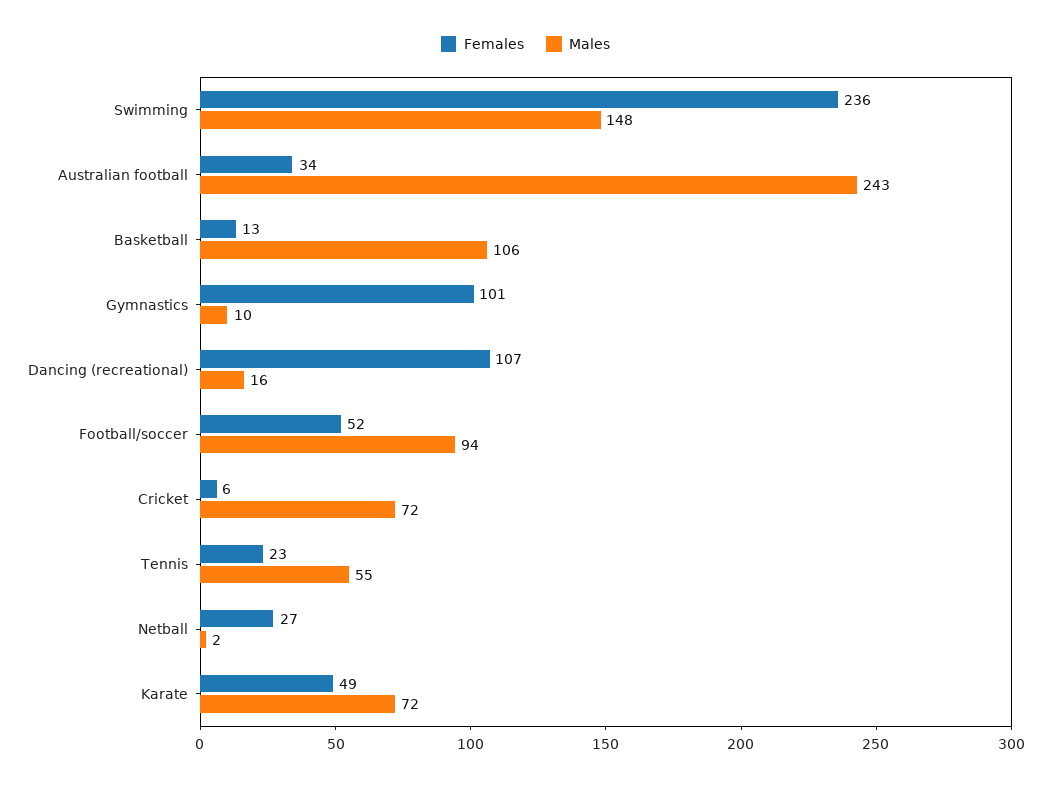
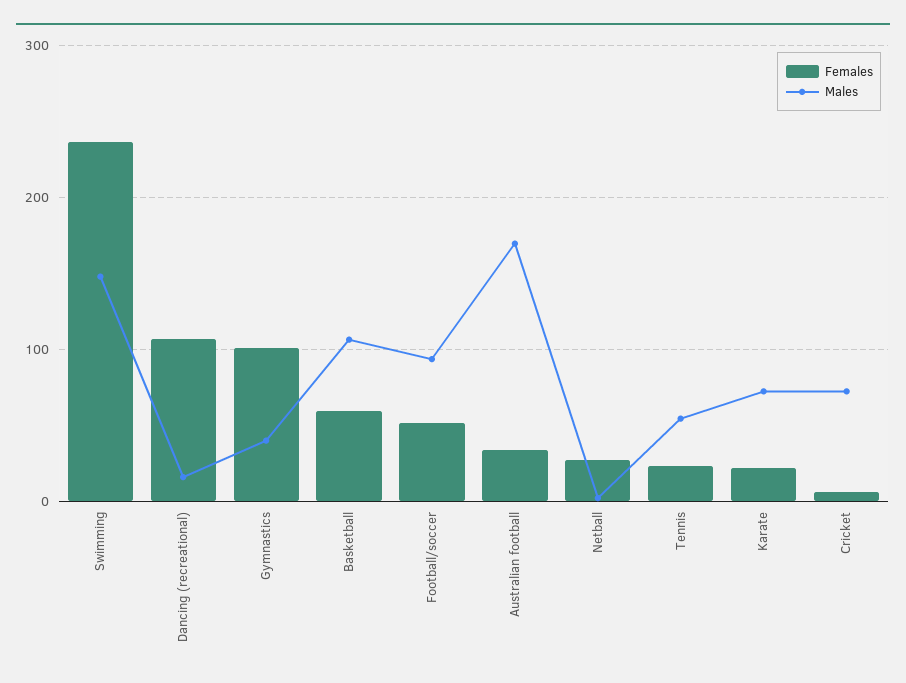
  {
    "Females": {
      "Swimming": 236,
      "Australian football": 34,
-     "Basketball": 13,
+     "Basketball": 60,
      "Gymnastics": 101,
      "Dancing (recreational)": 107,
      "Football/soccer": 52,
      "Cricket": 6,
      "Tennis": 23,
      "Netball": 27,
-     "Karate": 49
+     "Karate": 20
    },
    "Males": {
      "Swimming": 148,
-     "Australian football": 243,
+     "Australian football": 170,
      "Basketball": 106,
-     "Gymnastics": 10,
+     "Gymnastics": 40,
      "Dancing (recreational)": 16,
      "Football/soccer": 94,
      "Cricket": 72,
      "Tennis": 55,
      "Netball": 2,
      "Karate": 72
    }
  }

